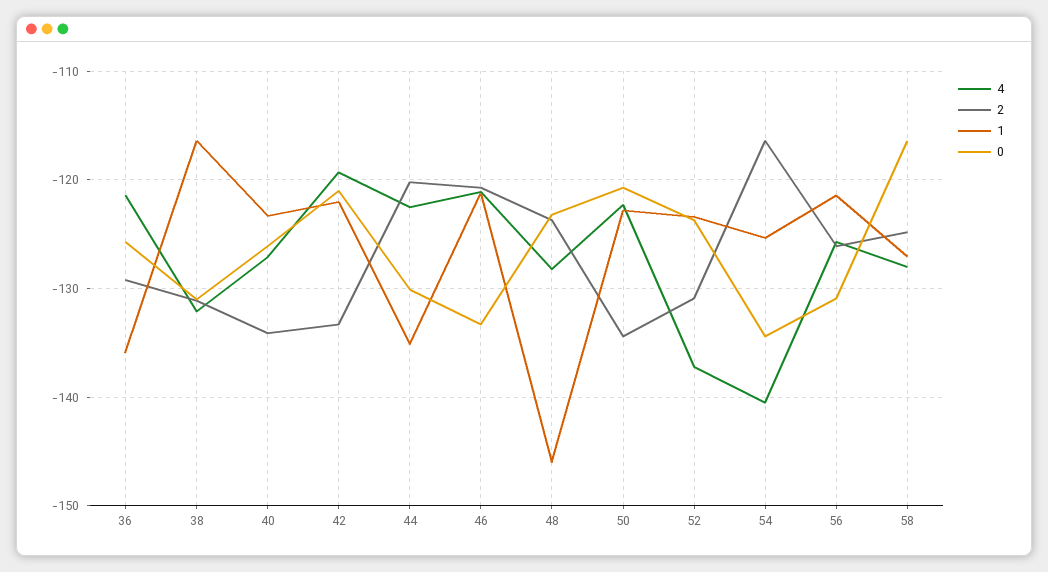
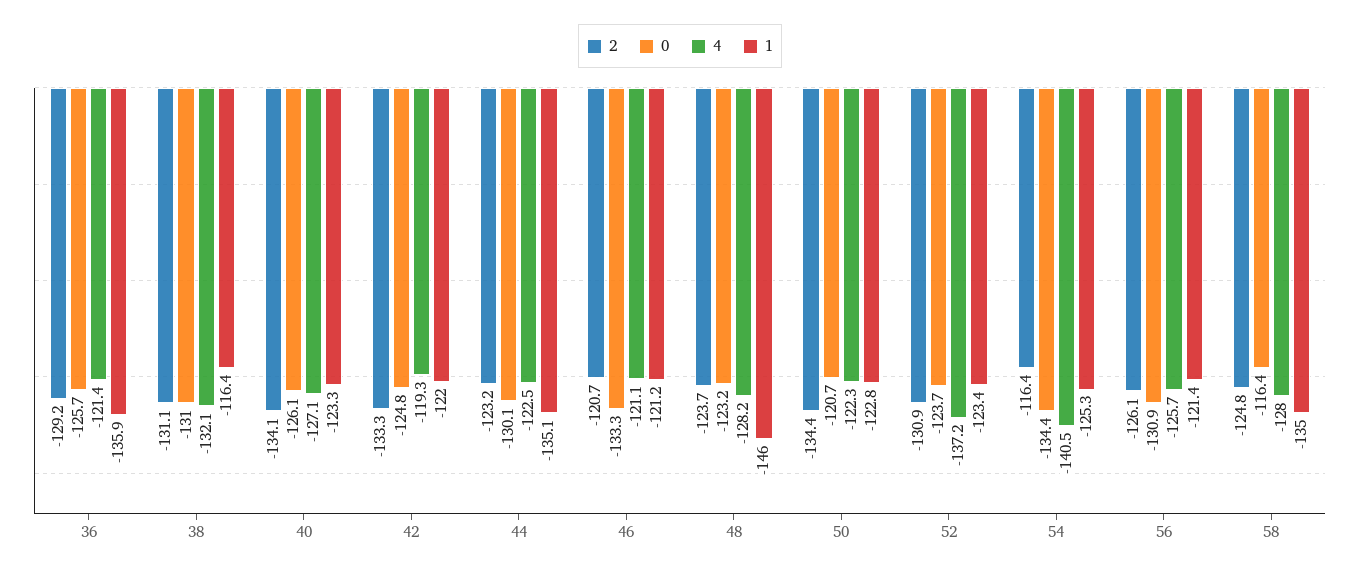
  {
    "4": {
      "36": -121.4,
      "38": -132.1,
      "40": -127.1,
      "42": -119.3,
      "44": -122.5,
      "46": -121.1,
      "48": -128.2,
      "50": -122.3,
      "52": -137.2,
      "54": -140.5,
      "56": -125.7,
      "58": -128
    },
    "2": {
      "36": -129.2,
      "38": -131.1,
      "40": -134.1,
      "42": -133.3,
-     "44": -120,
+     "44": -123.2,
      "46": -120.7,
      "48": -123.7,
      "50": -134.4,
      "52": -130.9,
      "54": -116.4,
      "56": -126.1,
      "58": -124.8
    },
    "1": {
      "36": -135.9,
      "38": -116.4,
      "40": -123.3,
      "42": -122,
      "44": -135.1,
      "46": -121.2,
      "48": -146,
      "50": -122.8,
      "52": -123.4,
      "54": -125.3,
      "56": -121.4,
-     "58": -127
+     "58": -135
    },
    "0": {
      "36": -125.7,
      "38": -131,
      "40": -126.1,
-     "42": -121,
+     "42": -124.8,
      "44": -130.1,
      "46": -133.3,
      "48": -123.2,
      "50": -120.7,
      "52": -123.7,
      "54": -134.4,
      "56": -130.9,
      "58": -116.4
    }
  }

